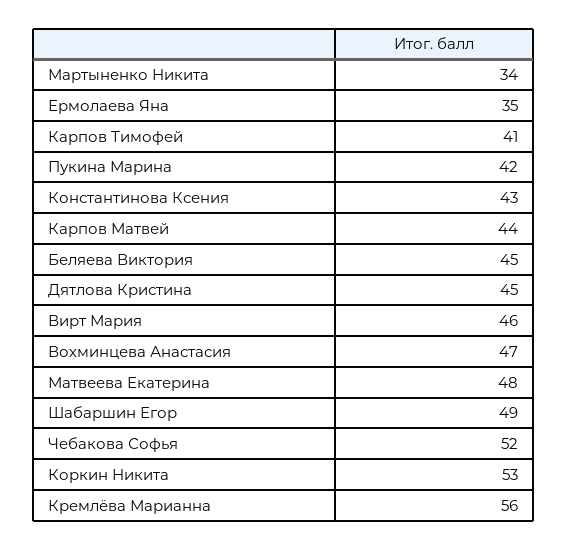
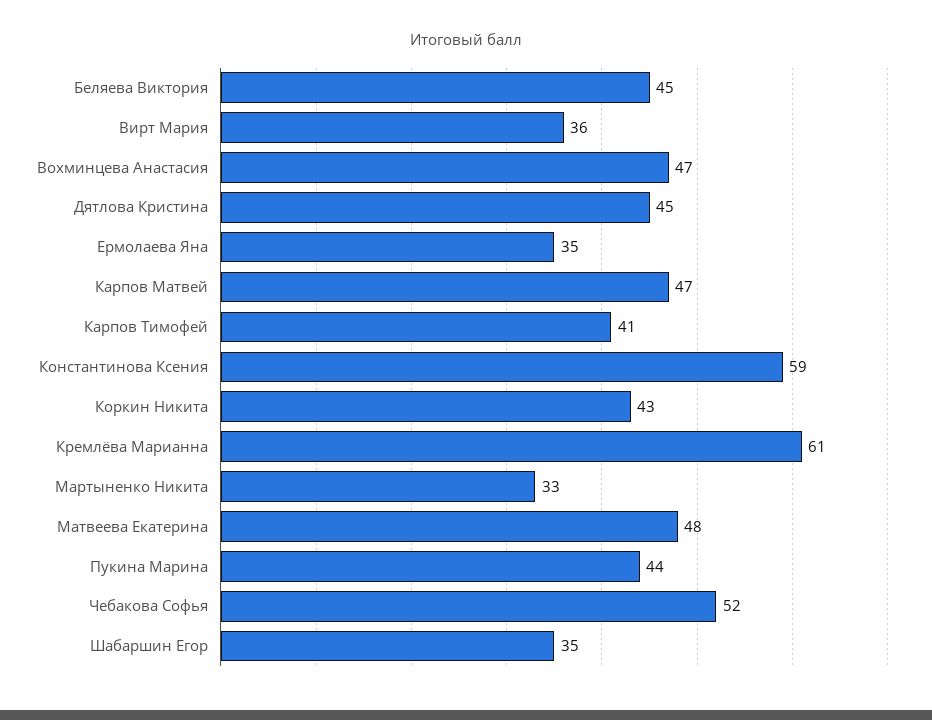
  {
-   "Мартыненко Никита": 34,
+   "Мартыненко Никита": 33,
    "Ермолаева Яна": 35,
    "Карпов Тимофей": 41,
-   "Пукина Марина": 42,
+   "Пукина Марина": 44,
-   "Константинова Ксения": 43,
+   "Константинова Ксения": 59,
-   "Карпов Матвей": 44,
+   "Карпов Матвей": 47,
    "Беляева Виктория": 45,
    "Дятлова Кристина": 45,
-   "Вирт Мария": 46,
+   "Вирт Мария": 36,
    "Вохминцева Анастасия": 47,
    "Матвеева Екатерина": 48,
-   "Шабаршин Егор": 49,
+   "Шабаршин Егор": 35,
    "Чебакова Софья": 52,
-   "Коркин Никита": 53,
+   "Коркин Никита": 43,
-   "Кремлёва Марианна": 56
+   "Кремлёва Марианна": 61
  }

